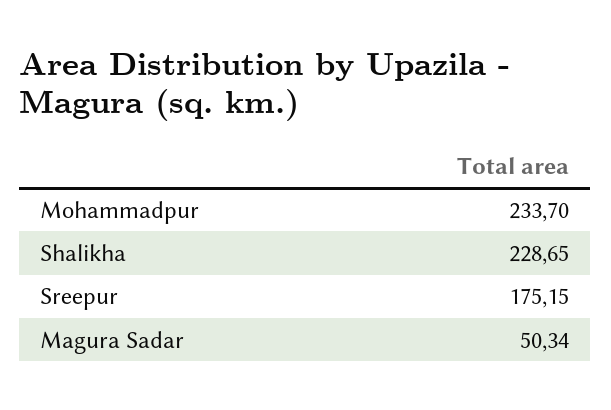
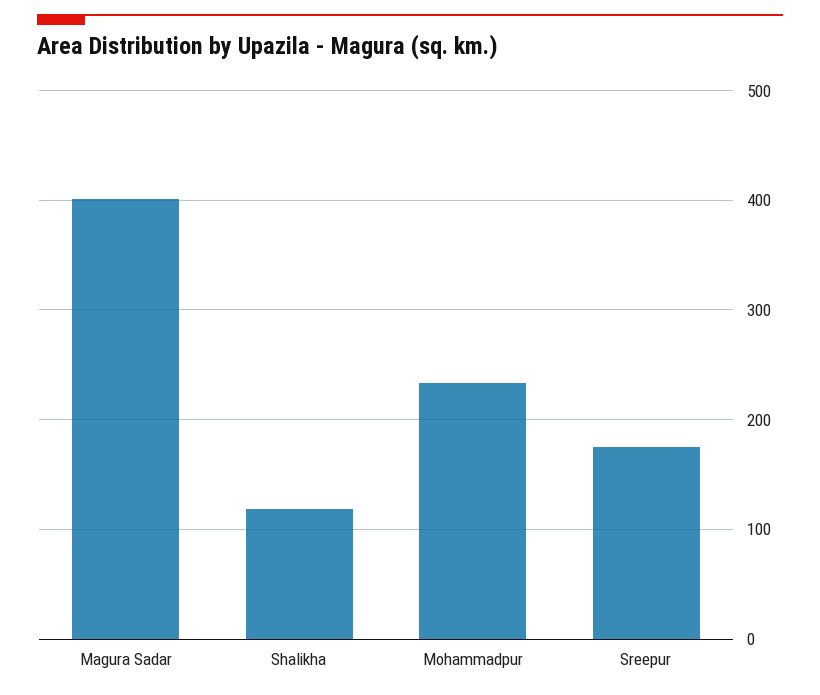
  {
    "Mohammadpur": 233.7,
-   "Shalikha": 228.65,
+   "Shalikha": 120,
    "Sreepur": 175.15,
-   "Magura Sadar": 50.34
+   "Magura Sadar": 400
  }

